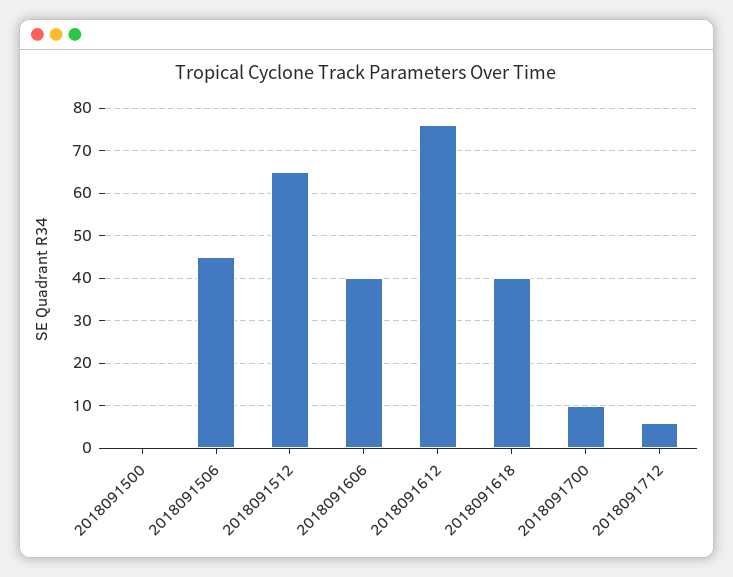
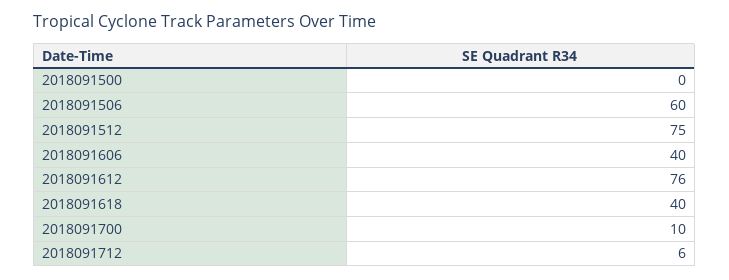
  {
    "2018091500": 0,
-   "2018091506": 45,
+   "2018091506": 60,
-   "2018091512": 65,
+   "2018091512": 75,
    "2018091606": 40,
    "2018091612": 76,
    "2018091618": 40,
    "2018091700": 10,
    "2018091712": 6
  }

